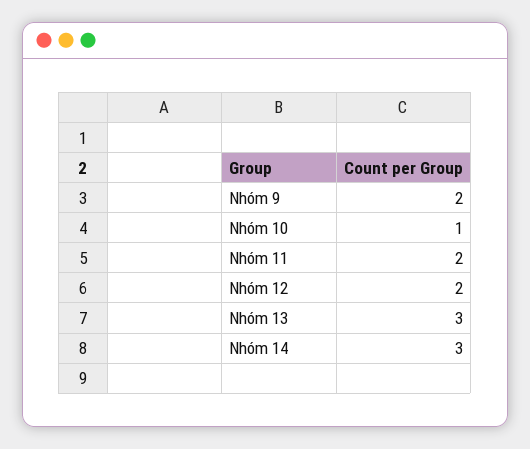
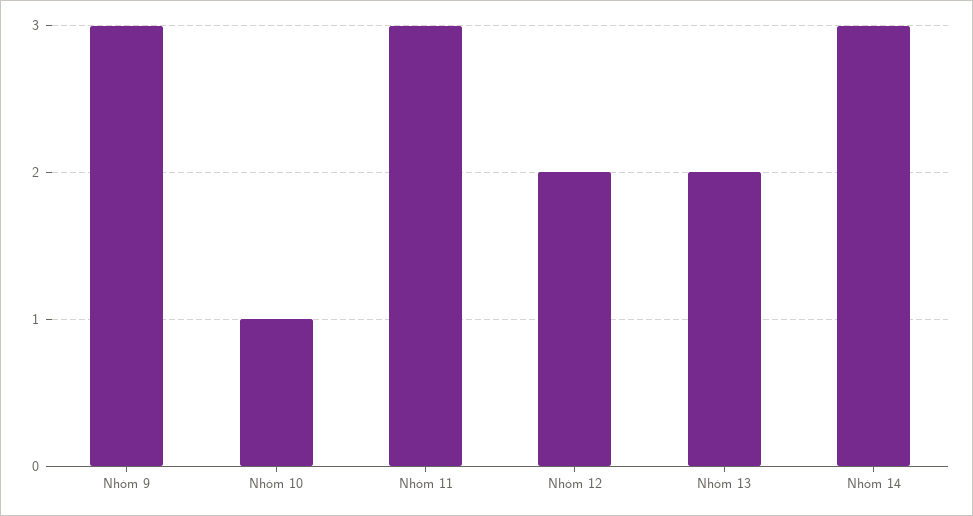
  {
-   "Nhóm 9": 2,
+   "Nhóm 9": 3,
    "Nhóm 10": 1,
-   "Nhóm 11": 2,
+   "Nhóm 11": 3,
    "Nhóm 12": 2,
-   "Nhóm 13": 3,
+   "Nhóm 13": 2,
    "Nhóm 14": 3
  }

